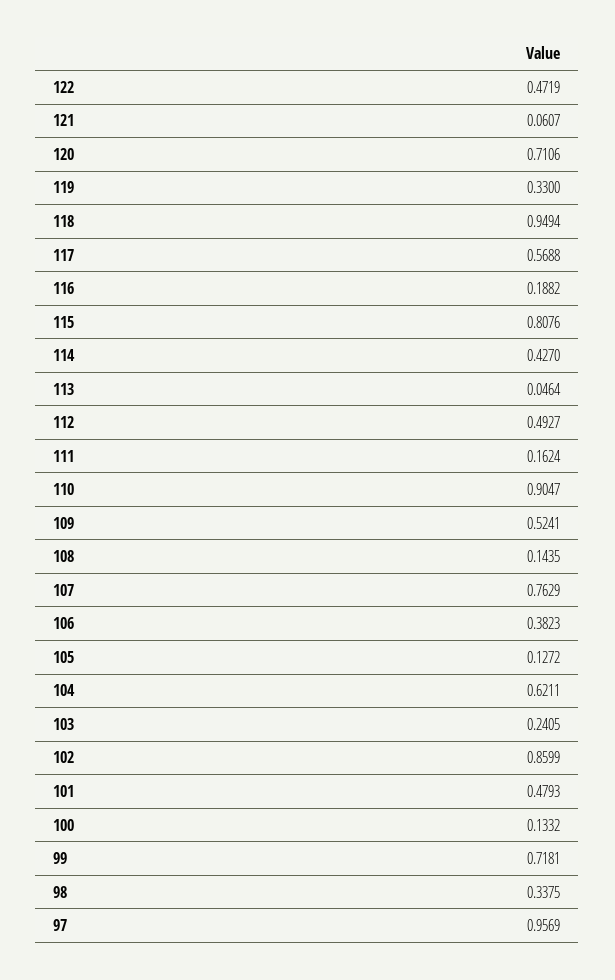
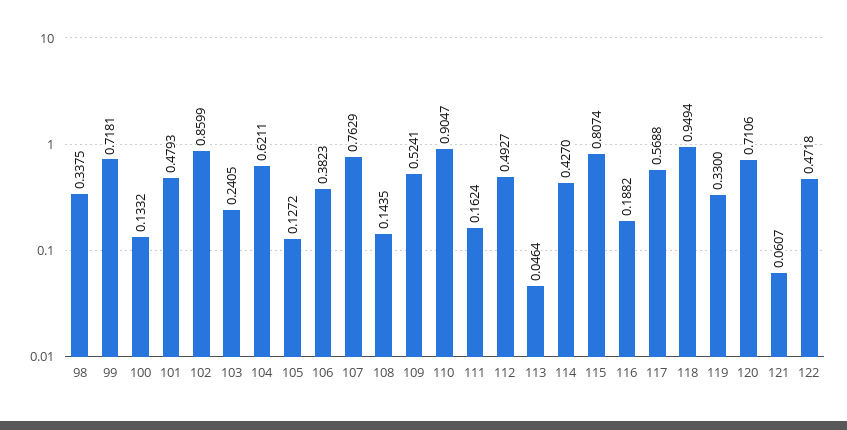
  {
-   "122": 0.4719,
+   "122": 0.4718,
    "121": 0.0607,
    "120": 0.7106,
    "119": 0.33,
    "118": 0.9494,
    "117": 0.5688,
    "116": 0.1882,
-   "115": 0.8076,
+   "115": 0.8074,
    "114": 0.427,
    "113": 0.0464,
    "112": 0.4927,
    "111": 0.1624,
    "110": 0.9047,
    "109": 0.5241,
    "108": 0.1435,
    "107": 0.7629,
    "106": 0.3823,
    "105": 0.1272,
    "104": 0.6211,
    "103": 0.2405,
    "102": 0.8599,
    "101": 0.4793,
    "100": 0.1332,
    "99": 0.7181,
-   "98": 0.3375,
+   "98": 0.3375
-   "97": 0.9569
  }

